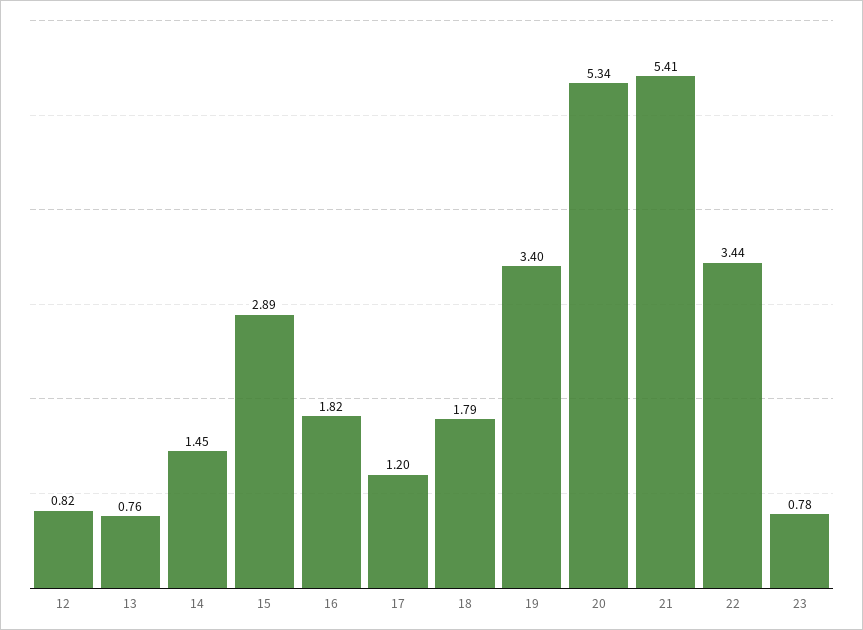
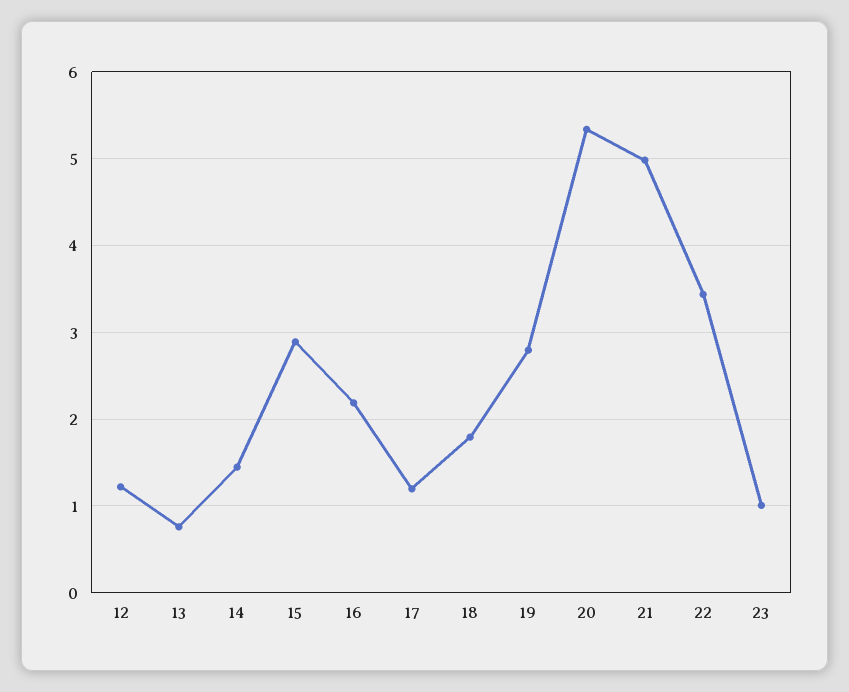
  {
-   "12": 0.82,
+   "12": 1.2,
    "13": 0.76,
    "14": 1.45,
    "15": 2.89,
-   "16": 1.82,
+   "16": 2.2,
    "17": 1.2,
    "18": 1.79,
-   "19": 3.4,
+   "19": 2.8,
    "20": 5.34,
-   "21": 5.41,
+   "21": 5,
    "22": 3.44,
-   "23": 0.78
+   "23": 1
  }

